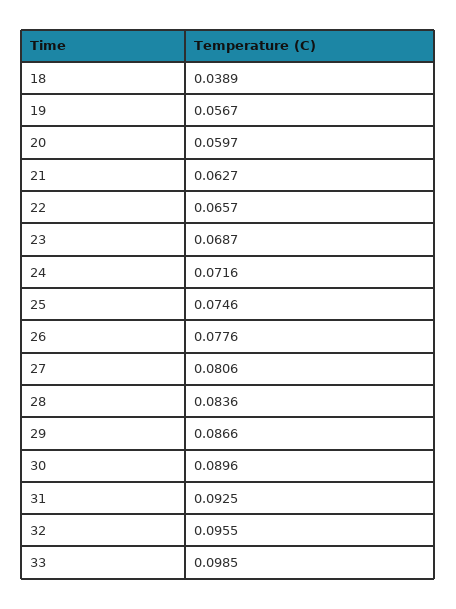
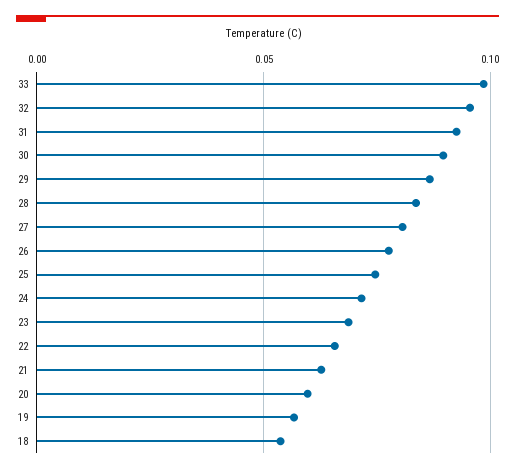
  {
-   "18": 0.0389,
+   "18": 0.055,
    "19": 0.0567,
    "20": 0.0597,
    "21": 0.0627,
    "22": 0.0657,
    "23": 0.0687,
    "24": 0.0716,
    "25": 0.0746,
    "26": 0.0776,
    "27": 0.0806,
    "28": 0.0836,
    "29": 0.0866,
    "30": 0.0896,
    "31": 0.0925,
    "32": 0.0955,
    "33": 0.0985
  }

